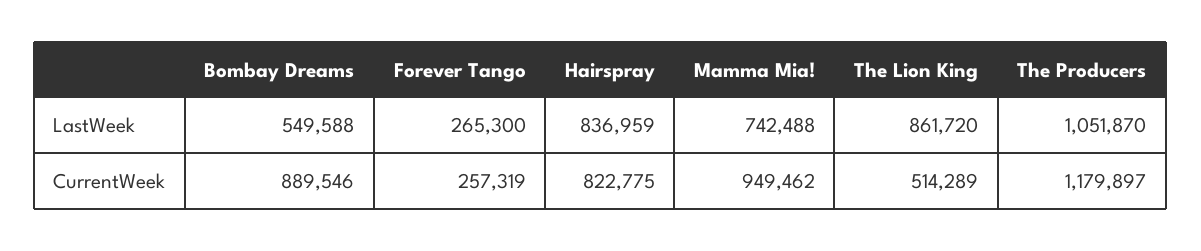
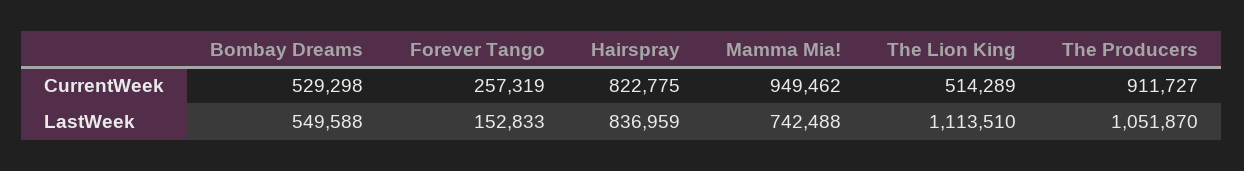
  {
    "Bombay Dreams": {
      "LastWeek": 549588,
-     "CurrentWeek": 889546
+     "CurrentWeek": 529298
    },
    "Forever Tango": {
-     "LastWeek": 265300,
+     "LastWeek": 152833,
      "CurrentWeek": 257319
    },
    "Hairspray": {
      "LastWeek": 836959,
      "CurrentWeek": 822775
    },
    "Mamma Mia!": {
      "LastWeek": 742488,
      "CurrentWeek": 949462
    },
    "The Lion King": {
-     "LastWeek": 861720,
+     "LastWeek": 1113510,
      "CurrentWeek": 514289
    },
    "The Producers": {
      "LastWeek": 1051870,
-     "CurrentWeek": 1179897
+     "CurrentWeek": 911727
    }
  }

